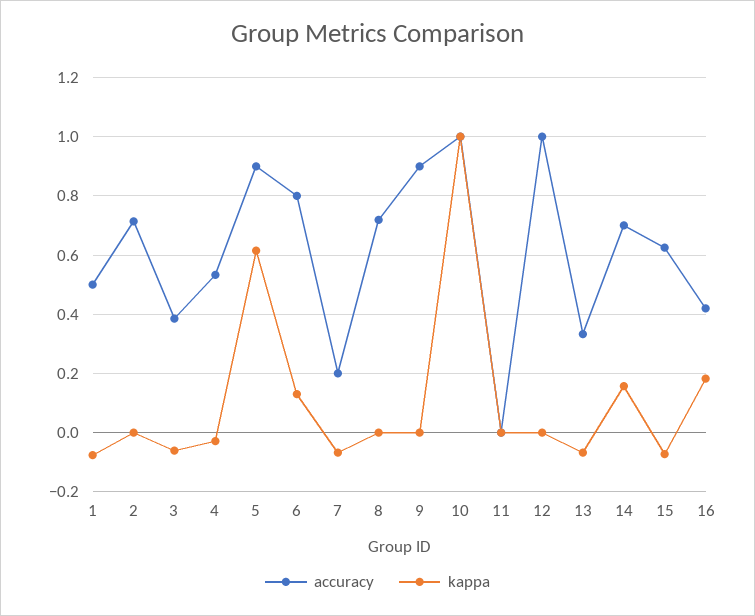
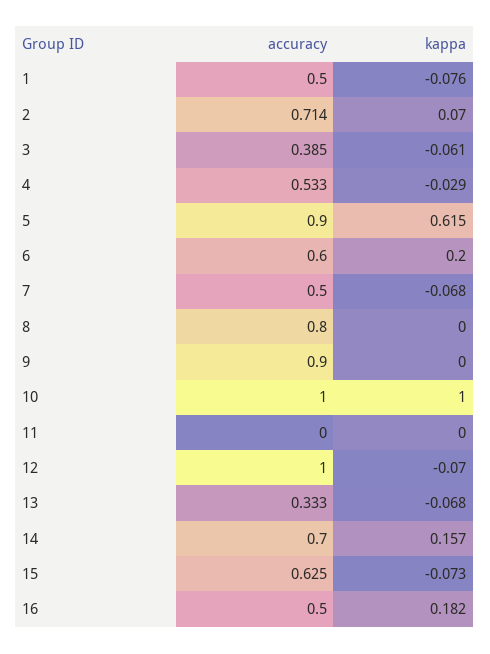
  {
    "accuracy": {
      "1": 0.5,
      "2": 0.714,
      "3": 0.385,
      "4": 0.533,
      "5": 0.9,
-     "6": 0.8,
+     "6": 0.6,
-     "7": 0.2,
+     "7": 0.5,
-     "8": 0.725,
+     "8": 0.8,
      "9": 0.9,
      "10": 1,
      "11": 0,
      "12": 1,
      "13": 0.333,
      "14": 0.7,
      "15": 0.625,
-     "16": 0.425
+     "16": 0.5
    },
    "kappa": {
      "1": -0.076,
-     "2": 0,
+     "2": 0.07,
      "3": -0.061,
      "4": -0.029,
      "5": 0.615,
-     "6": 0.125,
+     "6": 0.2,
      "7": -0.068,
      "8": 0,
      "9": 0,
      "10": 1,
      "11": 0,
-     "12": 0,
+     "12": -0.07,
      "13": -0.068,
      "14": 0.157,
      "15": -0.073,
      "16": 0.182
    }
  }

